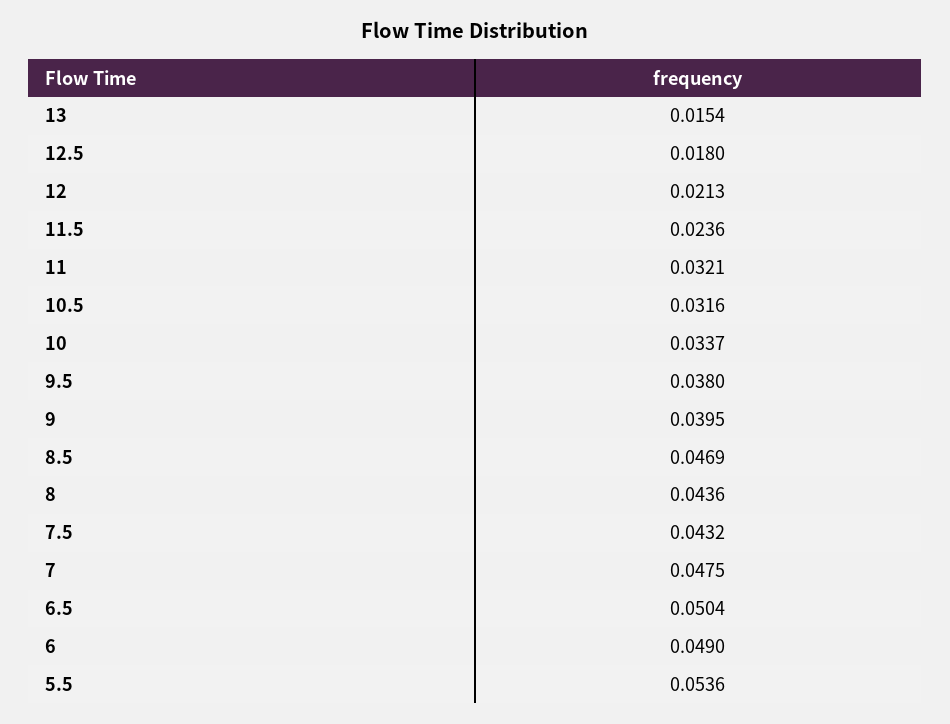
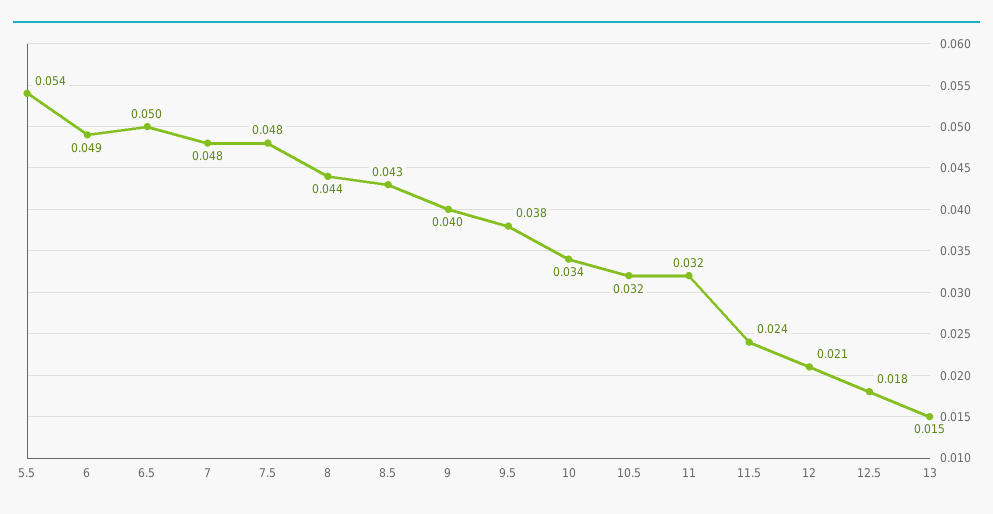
  {
    "13": 0.0154,
    "12.5": 0.018,
    "12": 0.0213,
    "11.5": 0.0236,
    "11": 0.0321,
    "10.5": 0.0316,
    "10": 0.0337,
    "9.5": 0.038,
    "9": 0.0395,
-   "8.5": 0.0469,
+   "8.5": 0.043,
    "8": 0.0436,
-   "7.5": 0.0432,
+   "7.5": 0.048,
    "7": 0.0475,
    "6.5": 0.0504,
    "6": 0.049,
    "5.5": 0.0536
  }

